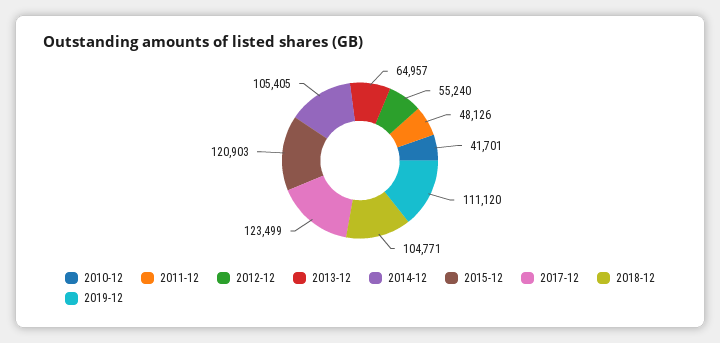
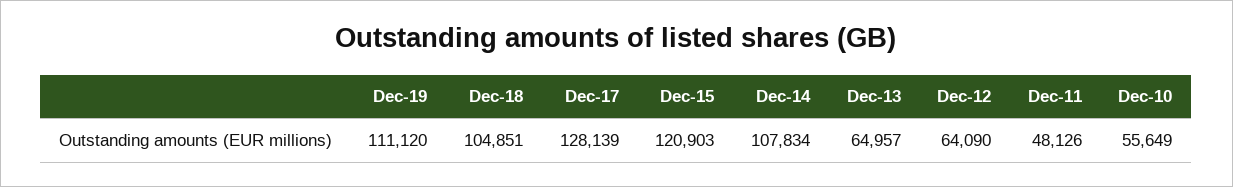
  {
-   "2010-12": 41701,
+   "2010-12": 55649,
    "2011-12": 48126,
-   "2012-12": 55240,
+   "2012-12": 64090,
    "2013-12": 64957,
-   "2014-12": 105405,
+   "2014-12": 107834,
    "2015-12": 120903,
-   "2017-12": 123499,
+   "2017-12": 128139,
-   "2018-12": 104771,
+   "2018-12": 104851,
    "2019-12": 111120
  }

